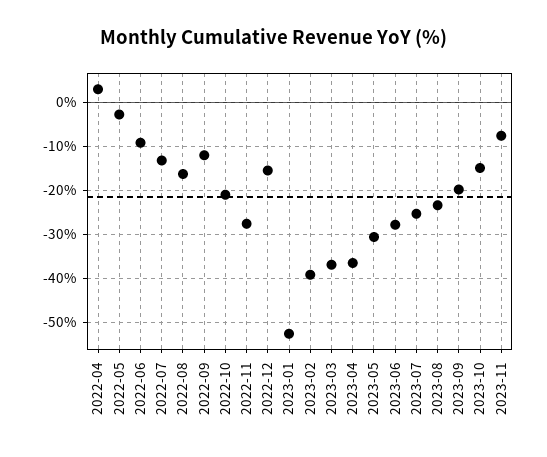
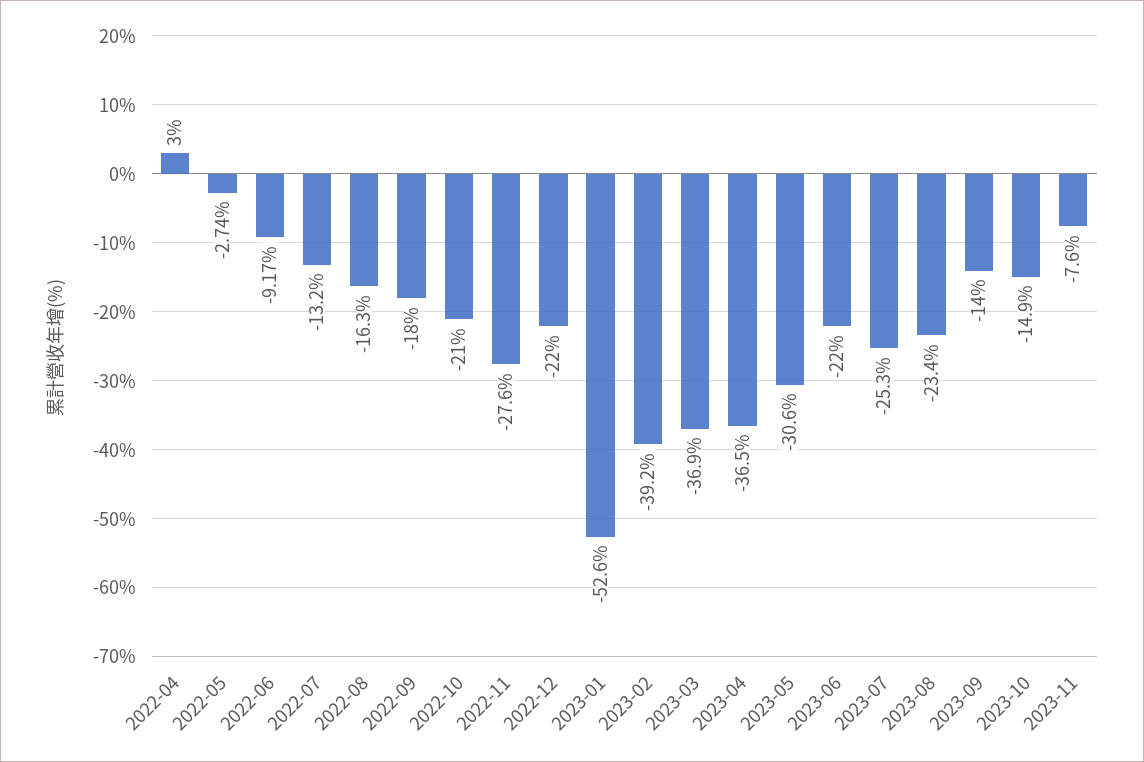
  {
    "2022-04": 3,
    "2022-05": -2.74,
    "2022-06": -9.17,
    "2022-07": -13.2,
    "2022-08": -16.3,
-   "2022-09": -12,
+   "2022-09": -18,
    "2022-10": -21,
    "2022-11": -27.6,
-   "2022-12": -16,
+   "2022-12": -22,
    "2023-01": -52.6,
    "2023-02": -39.2,
    "2023-03": -36.9,
    "2023-04": -36.5,
    "2023-05": -30.6,
-   "2023-06": -28,
+   "2023-06": -22,
    "2023-07": -25.3,
    "2023-08": -23.4,
-   "2023-09": -20,
+   "2023-09": -14,
    "2023-10": -14.9,
    "2023-11": -7.6
  }

